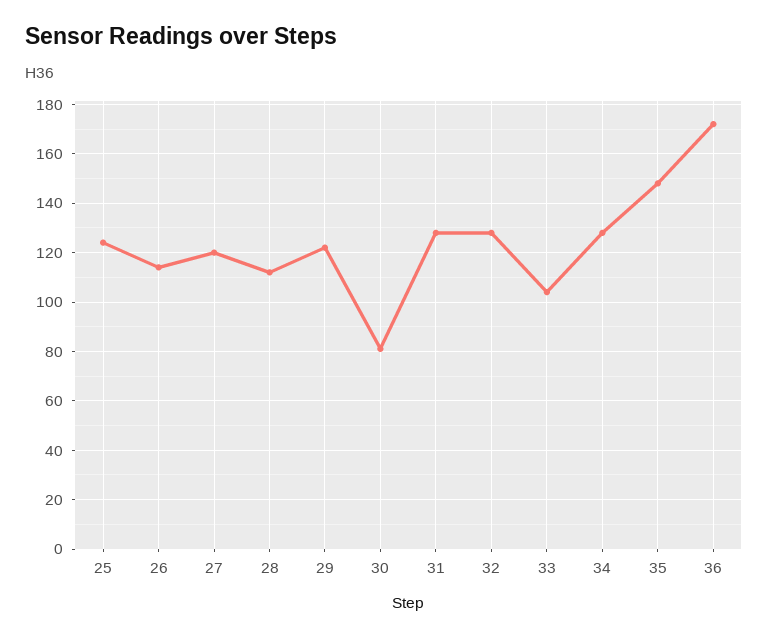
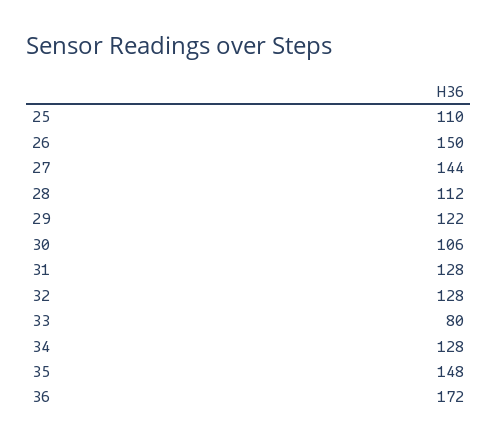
  {
-   "25": 125,
+   "25": 110,
-   "26": 115,
+   "26": 150,
-   "27": 120,
+   "27": 144,
    "28": 112,
    "29": 122,
-   "30": 80,
+   "30": 106,
    "31": 128,
    "32": 128,
-   "33": 105,
+   "33": 80,
    "34": 128,
    "35": 148,
    "36": 172
  }

